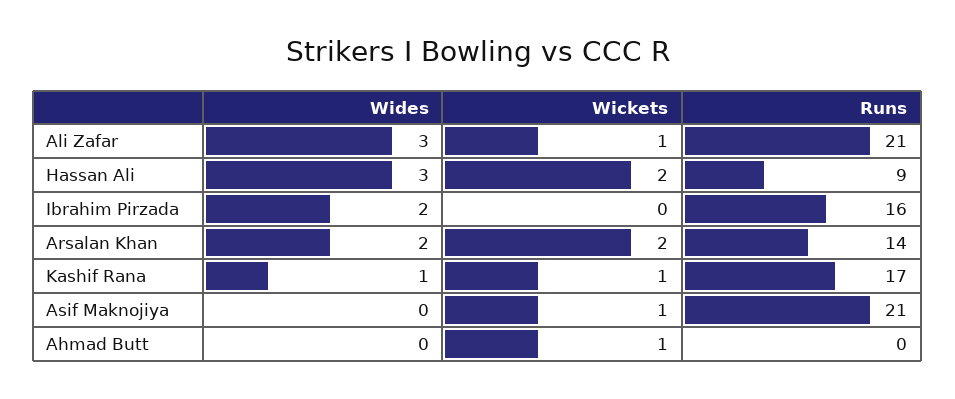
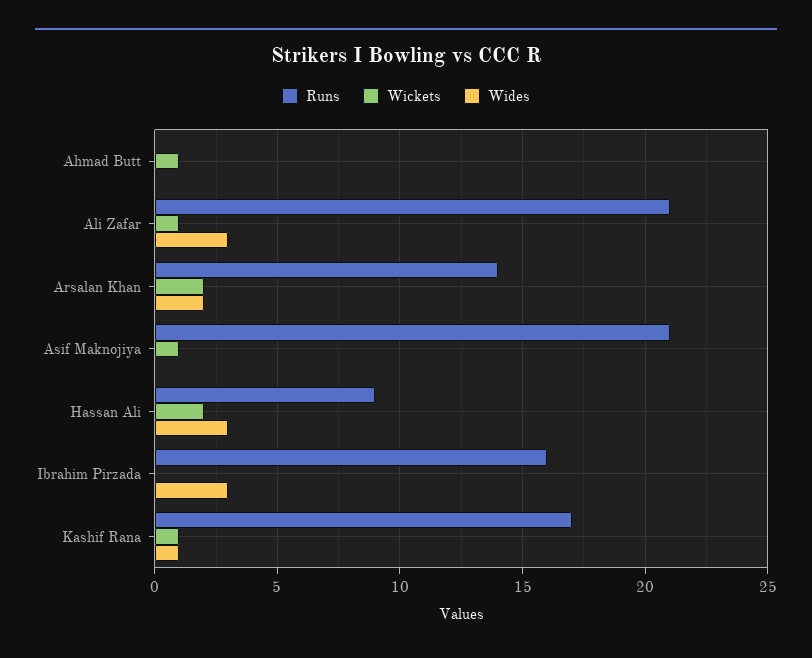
  {
    "Wides": {
      "Ali Zafar": 3,
      "Hassan Ali": 3,
-     "Ibrahim Pirzada": 2,
+     "Ibrahim Pirzada": 3,
      "Arsalan Khan": 2,
      "Kashif Rana": 1,
      "Asif Maknojiya": 0,
      "Ahmad Butt": 0
    },
    "Wickets": {
      "Ali Zafar": 1,
      "Hassan Ali": 2,
      "Ibrahim Pirzada": 0,
      "Arsalan Khan": 2,
      "Kashif Rana": 1,
      "Asif Maknojiya": 1,
      "Ahmad Butt": 1
    },
    "Runs": {
      "Ali Zafar": 21,
      "Hassan Ali": 9,
      "Ibrahim Pirzada": 16,
      "Arsalan Khan": 14,
      "Kashif Rana": 17,
      "Asif Maknojiya": 21,
      "Ahmad Butt": 0
    }
  }

